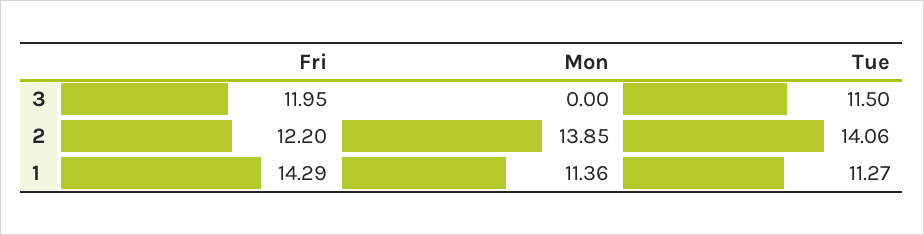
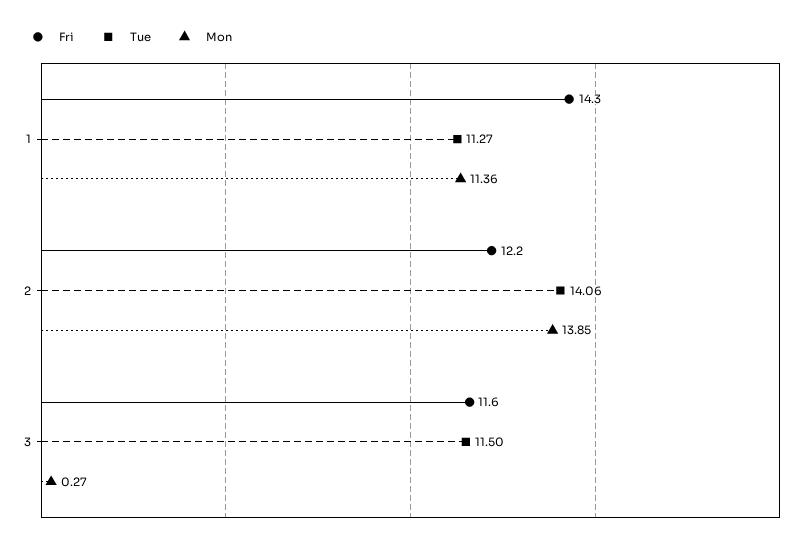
  {
    "Fri": {
-     "3": 11.95,
+     "3": 11.6,
      "2": 12.2,
-     "1": 14.29
+     "1": 14.3
    },
    "Mon": {
-     "3": 0,
+     "3": 0.27,
      "2": 13.85,
      "1": 11.36
    },
    "Tue": {
      "3": 11.5,
      "2": 14.06,
      "1": 11.27
    }
  }

